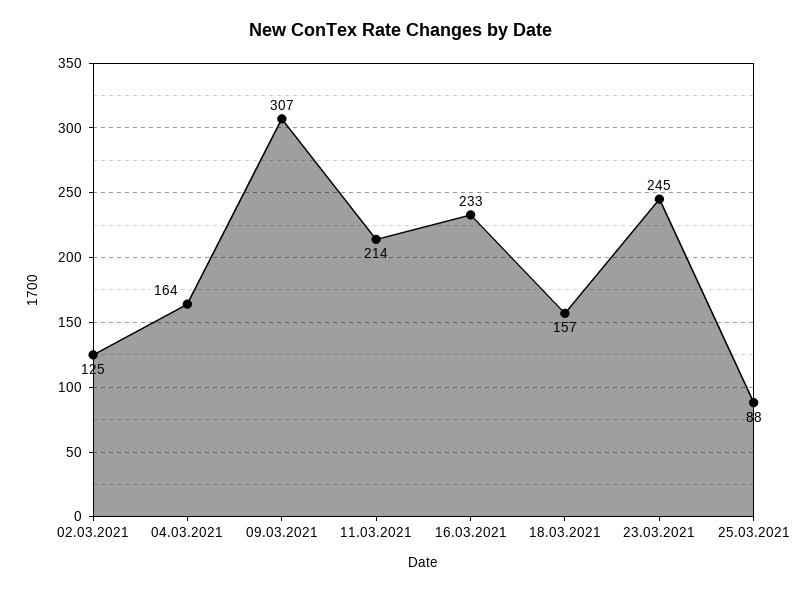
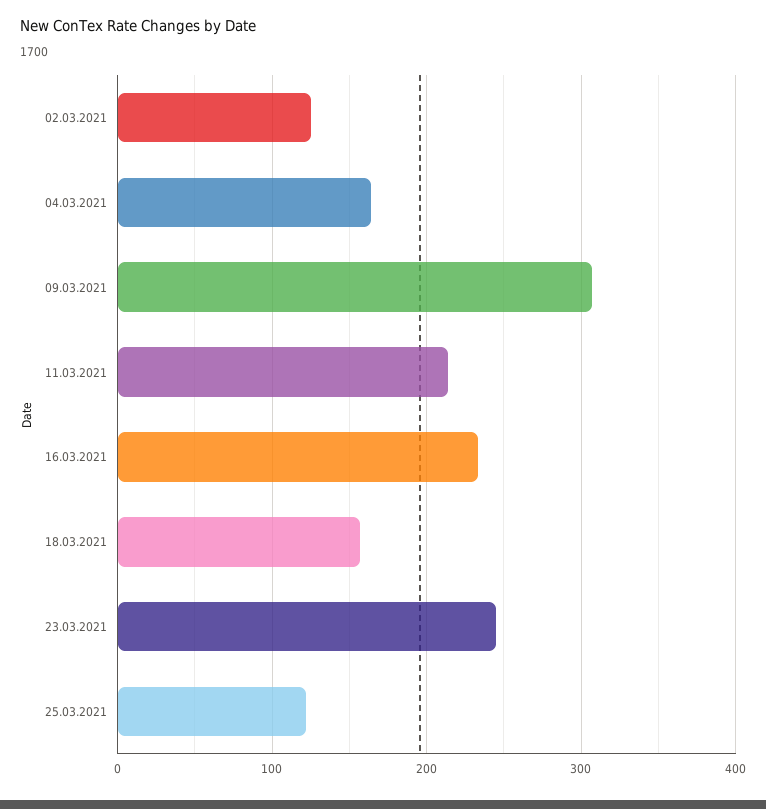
  {
    "02.03.2021": 125,
    "04.03.2021": 164,
    "09.03.2021": 307,
    "11.03.2021": 214,
    "16.03.2021": 233,
    "18.03.2021": 157,
    "23.03.2021": 245,
-   "25.03.2021": 88
+   "25.03.2021": 120
  }

